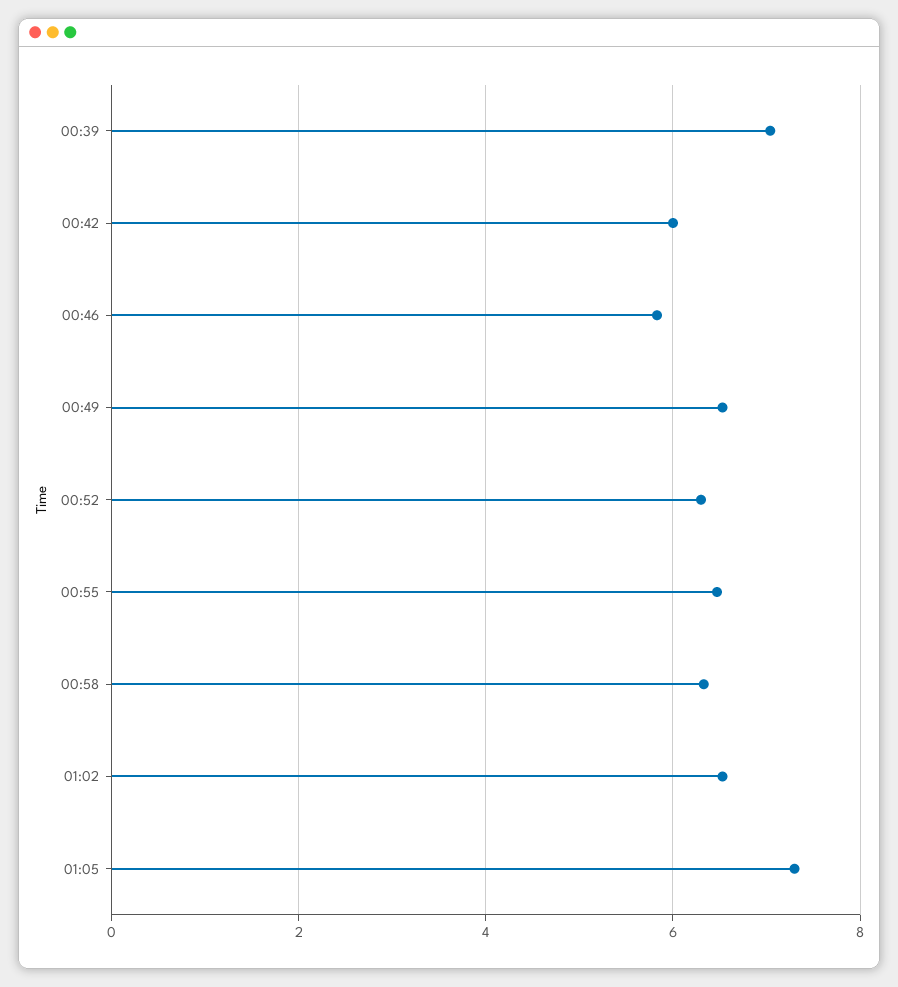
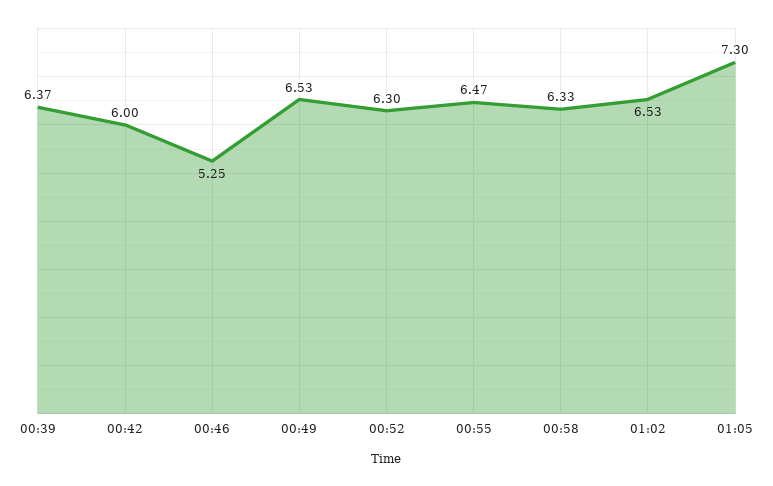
  {
-   "00:39": 7,
+   "00:39": 6.37,
    "00:42": 6,
-   "00:46": 5.8,
+   "00:46": 5.25,
    "00:49": 6.53,
    "00:52": 6.3,
    "00:55": 6.47,
    "00:58": 6.33,
    "01:02": 6.53,
    "01:05": 7.3
  }

